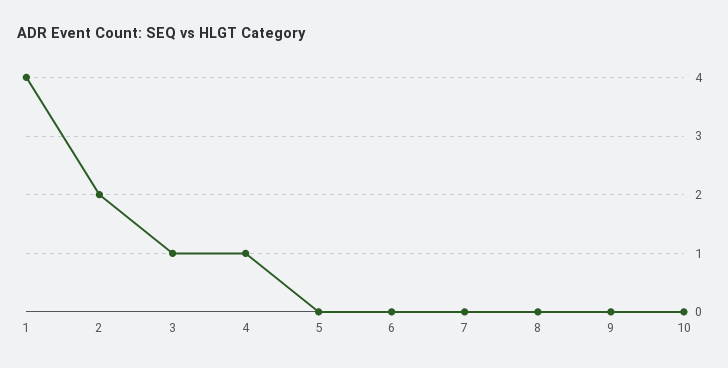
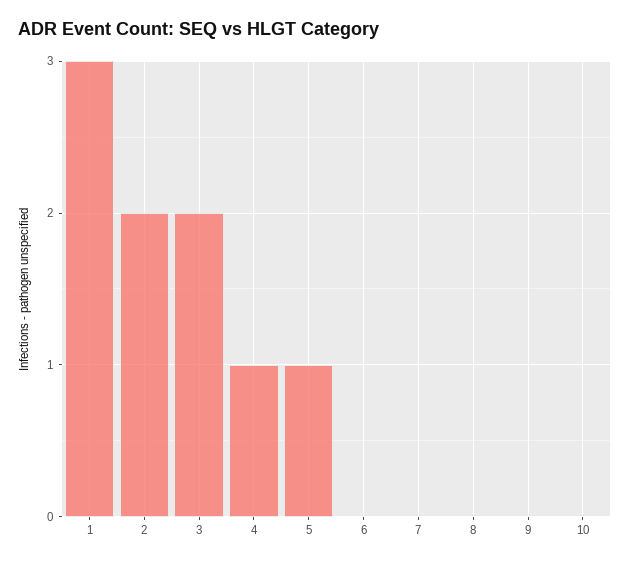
  {
-   "1": 4,
+   "1": 3,
    "2": 2,
-   "3": 1,
+   "3": 2,
    "4": 1,
-   "5": 0,
+   "5": 1,
    "6": 0,
    "7": 0,
    "8": 0,
    "9": 0,
    "10": 0
  }

